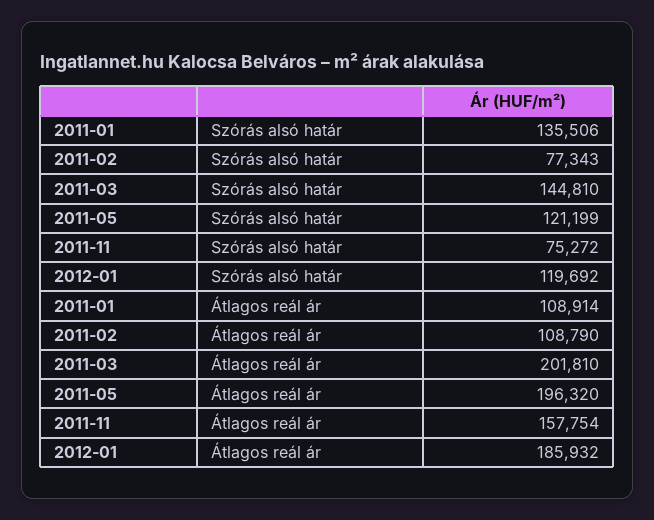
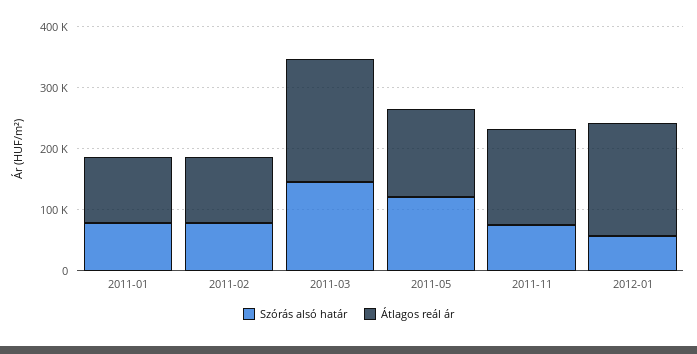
  {
    "Szórás alsó határ": {
-     "2011-01": 135506,
+     "2011-01": 80000,
      "2011-02": 77343,
      "2011-03": 144810,
      "2011-05": 121199,
      "2011-11": 75272,
-     "2012-01": 119692
+     "2012-01": 60000
    },
    "Átlagos reál ár": {
      "2011-01": 108914,
      "2011-02": 108790,
      "2011-03": 201810,
-     "2011-05": 196320,
+     "2011-05": 140000,
      "2011-11": 157754,
      "2012-01": 185932
    }
  }

